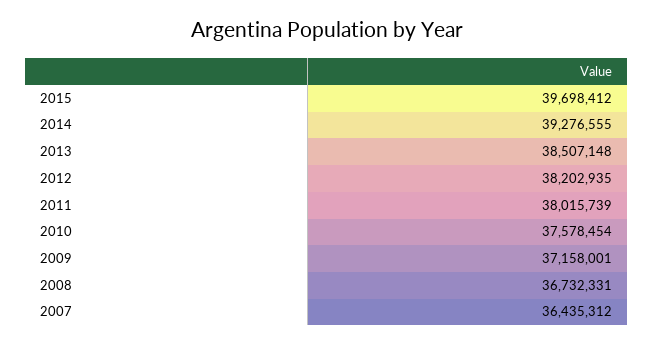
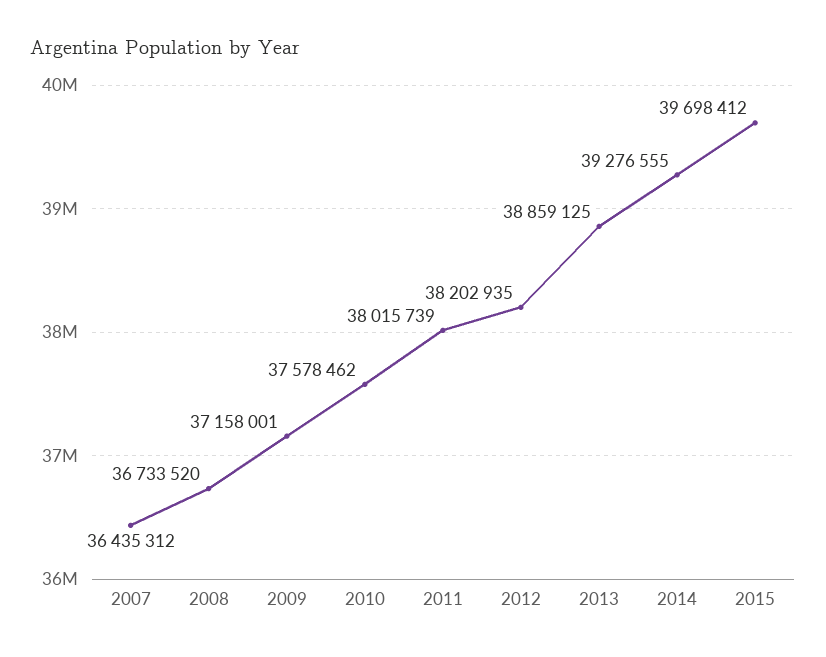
  {
    "2015": 39698412,
    "2014": 39276555,
-   "2013": 38507148,
+   "2013": 38859125,
    "2012": 38202935,
    "2011": 38015739,
-   "2010": 37578454,
+   "2010": 37578462,
    "2009": 37158001,
-   "2008": 36732331,
+   "2008": 36733520,
    "2007": 36435312
  }

